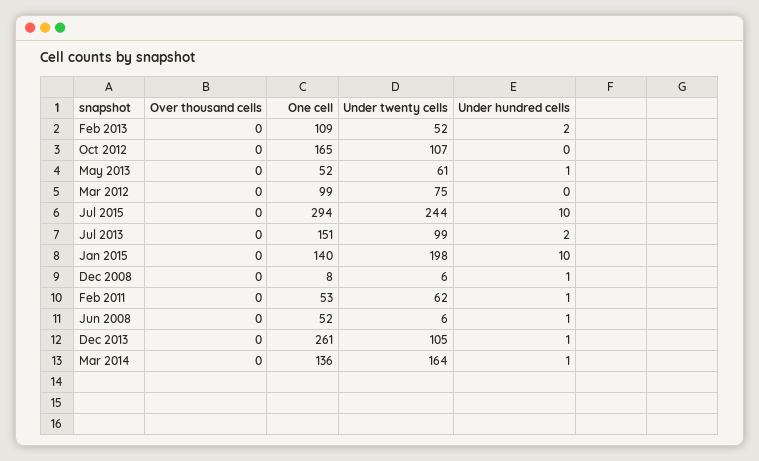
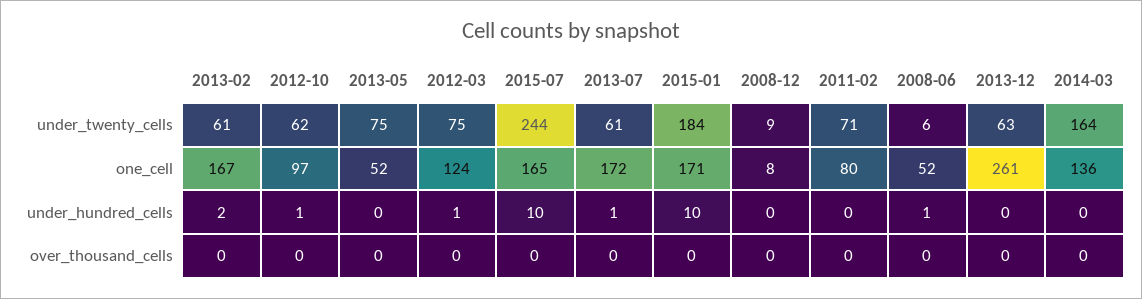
  {
    "Over thousand cells": {
      "Feb 2013": 0,
      "Oct 2012": 0,
      "May 2013": 0,
      "Mar 2012": 0,
      "Jul 2015": 0,
      "Jul 2013": 0,
      "Jan 2015": 0,
      "Dec 2008": 0,
      "Feb 2011": 0,
      "Jun 2008": 0,
      "Dec 2013": 0,
      "Mar 2014": 0
    },
    "One cell": {
-     "Feb 2013": 109,
+     "Feb 2013": 167,
-     "Oct 2012": 165,
+     "Oct 2012": 97,
      "May 2013": 52,
-     "Mar 2012": 99,
+     "Mar 2012": 124,
-     "Jul 2015": 294,
+     "Jul 2015": 165,
-     "Jul 2013": 151,
+     "Jul 2013": 172,
-     "Jan 2015": 140,
+     "Jan 2015": 171,
      "Dec 2008": 8,
-     "Feb 2011": 53,
+     "Feb 2011": 80,
      "Jun 2008": 52,
      "Dec 2013": 261,
      "Mar 2014": 136
    },
    "Under twenty cells": {
-     "Feb 2013": 52,
+     "Feb 2013": 61,
-     "Oct 2012": 107,
+     "Oct 2012": 62,
-     "May 2013": 61,
+     "May 2013": 75,
      "Mar 2012": 75,
      "Jul 2015": 244,
-     "Jul 2013": 99,
+     "Jul 2013": 61,
-     "Jan 2015": 198,
+     "Jan 2015": 184,
-     "Dec 2008": 6,
+     "Dec 2008": 9,
-     "Feb 2011": 62,
+     "Feb 2011": 71,
      "Jun 2008": 6,
-     "Dec 2013": 105,
+     "Dec 2013": 63,
      "Mar 2014": 164
    },
    "Under hundred cells": {
      "Feb 2013": 2,
-     "Oct 2012": 0,
+     "Oct 2012": 1,
-     "May 2013": 1,
+     "May 2013": 0,
-     "Mar 2012": 0,
+     "Mar 2012": 1,
      "Jul 2015": 10,
-     "Jul 2013": 2,
+     "Jul 2013": 1,
      "Jan 2015": 10,
-     "Dec 2008": 1,
+     "Dec 2008": 0,
-     "Feb 2011": 1,
+     "Feb 2011": 0,
      "Jun 2008": 1,
-     "Dec 2013": 1,
+     "Dec 2013": 0,
-     "Mar 2014": 1
+     "Mar 2014": 0
    }
  }

